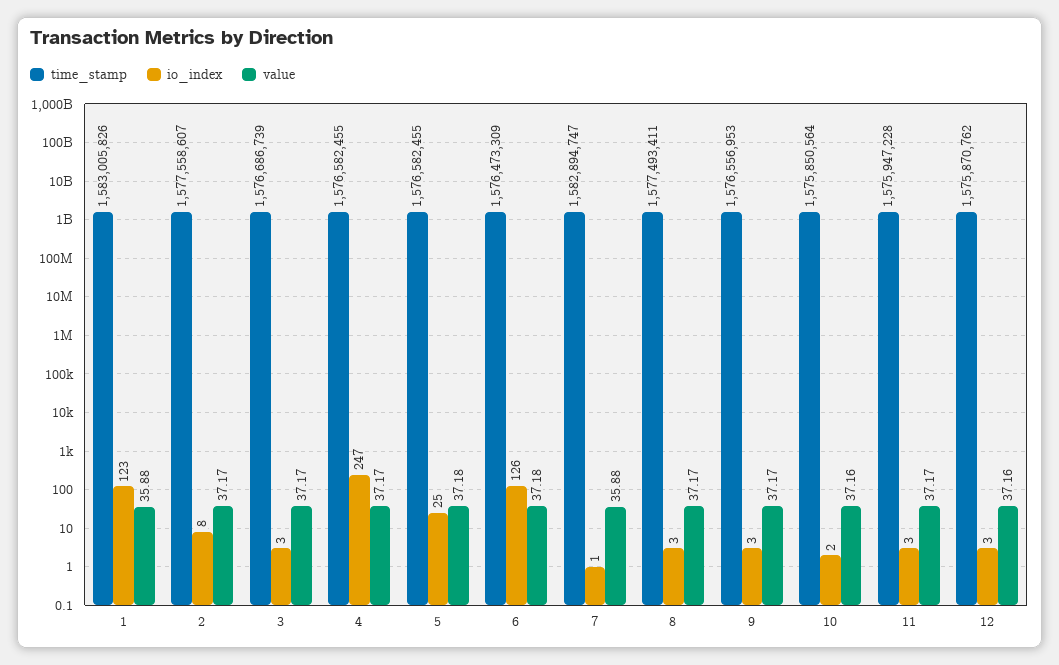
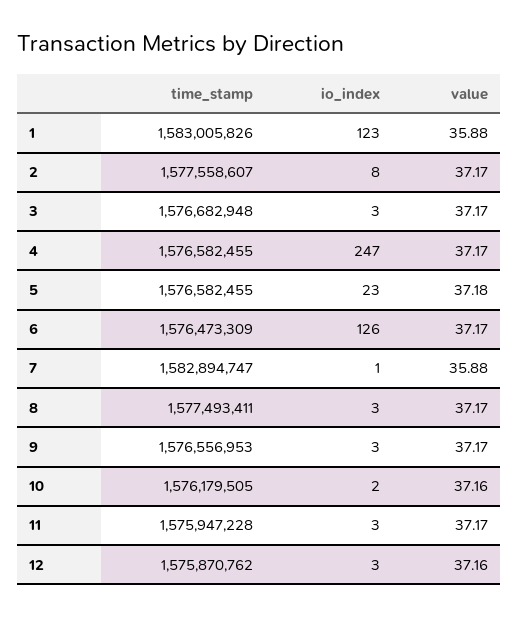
  {
    "time_stamp": {
      "1": 1583005826,
      "2": 1577558607,
-     "3": 1576686739,
+     "3": 1576682948,
      "4": 1576582455,
      "5": 1576582455,
      "6": 1576473309,
      "7": 1582894747,
      "8": 1577493411,
      "9": 1576556953,
-     "10": 1575850564,
+     "10": 1576179505,
      "11": 1575947228,
      "12": 1575870762
    },
    "io_index": {
      "1": 123,
      "2": 8,
      "3": 3,
      "4": 247,
-     "5": 25,
+     "5": 23,
      "6": 126,
      "7": 1,
      "8": 3,
      "9": 3,
      "10": 2,
      "11": 3,
      "12": 3
    },
    "value": {
      "1": 35.88,
      "2": 37.17,
      "3": 37.17,
      "4": 37.17,
      "5": 37.18,
-     "6": 37.18,
+     "6": 37.17,
      "7": 35.88,
      "8": 37.17,
      "9": 37.17,
      "10": 37.16,
      "11": 37.17,
      "12": 37.16
    }
  }

